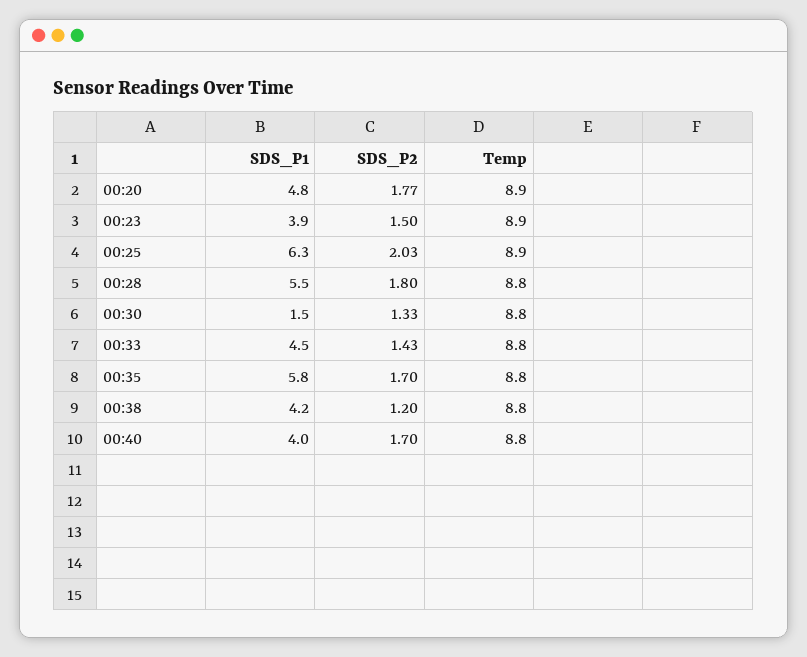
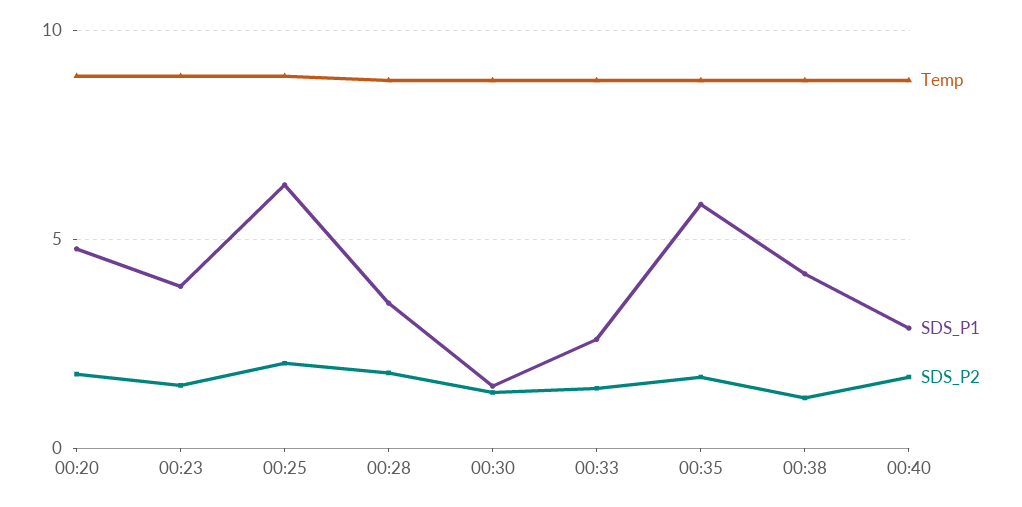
  {
    "SDS_P1": {
      "00:20": 4.8,
      "00:23": 3.9,
      "00:25": 6.3,
-     "00:28": 5.5,
+     "00:28": 3.5,
      "00:30": 1.5,
-     "00:33": 4.5,
+     "00:33": 2.5,
      "00:35": 5.8,
      "00:38": 4.2,
-     "00:40": 4
+     "00:40": 3
    },
    "SDS_P2": {
      "00:20": 1.77,
      "00:23": 1.5,
      "00:25": 2.03,
      "00:28": 1.8,
      "00:30": 1.33,
      "00:33": 1.43,
      "00:35": 1.7,
      "00:38": 1.2,
      "00:40": 1.7
    },
    "Temp": {
      "00:20": 8.9,
      "00:23": 8.9,
      "00:25": 8.9,
      "00:28": 8.8,
      "00:30": 8.8,
      "00:33": 8.8,
      "00:35": 8.8,
      "00:38": 8.8,
      "00:40": 8.8
    }
  }

